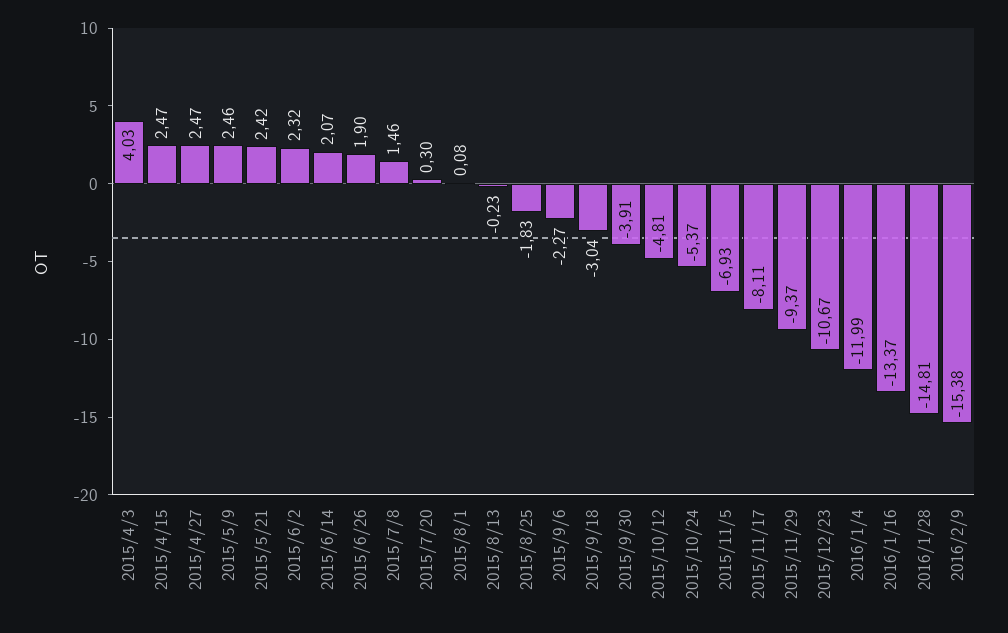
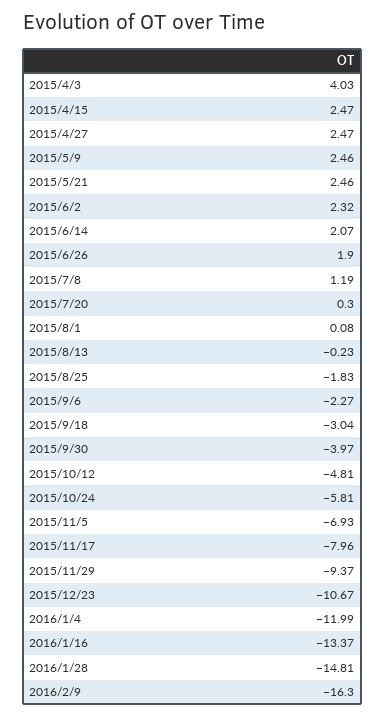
  {
    "2015/4/3": 4.03,
    "2015/4/15": 2.47,
    "2015/4/27": 2.47,
    "2015/5/9": 2.46,
-   "2015/5/21": 2.42,
+   "2015/5/21": 2.46,
    "2015/6/2": 2.32,
    "2015/6/14": 2.07,
    "2015/6/26": 1.9,
-   "2015/7/8": 1.46,
+   "2015/7/8": 1.19,
    "2015/7/20": 0.3,
    "2015/8/1": 0.08,
    "2015/8/13": -0.23,
    "2015/8/25": -1.83,
    "2015/9/6": -2.27,
    "2015/9/18": -3.04,
-   "2015/9/30": -3.91,
+   "2015/9/30": -3.97,
    "2015/10/12": -4.81,
-   "2015/10/24": -5.37,
+   "2015/10/24": -5.81,
    "2015/11/5": -6.93,
-   "2015/11/17": -8.11,
+   "2015/11/17": -7.96,
    "2015/11/29": -9.37,
    "2015/12/23": -10.67,
    "2016/1/4": -11.99,
    "2016/1/16": -13.37,
    "2016/1/28": -14.81,
-   "2016/2/9": -15.38
+   "2016/2/9": -16.3
  }

